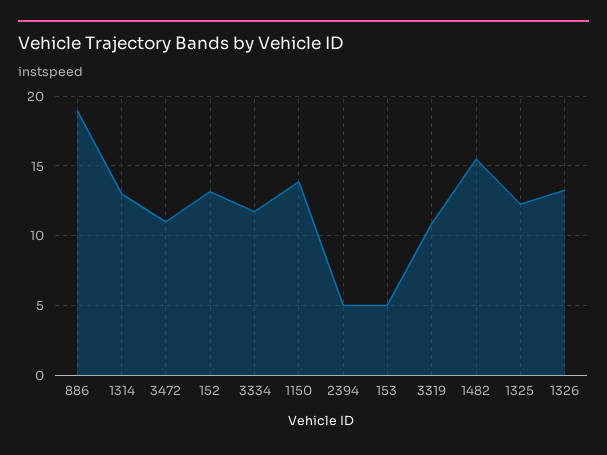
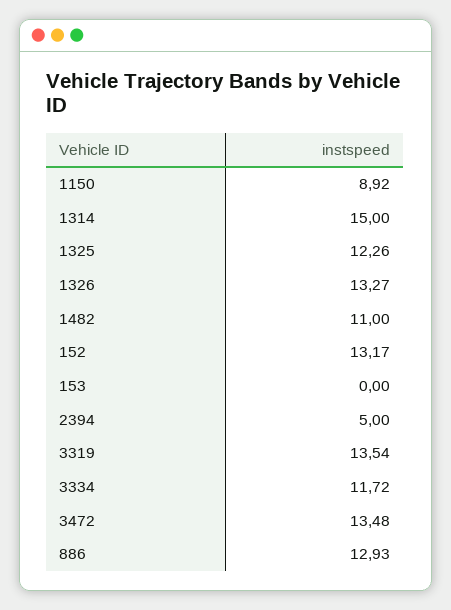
  {
-   "886": 19,
+   "886": 12.93,
-   "1314": 13,
+   "1314": 15,
-   "3472": 11,
+   "3472": 13.48,
    "152": 13.17,
    "3334": 11.72,
-   "1150": 14,
+   "1150": 8.92,
    "2394": 5,
-   "153": 5,
+   "153": 0,
-   "3319": 11,
+   "3319": 13.54,
-   "1482": 15.5,
+   "1482": 11,
    "1325": 12.26,
    "1326": 13.27
  }

